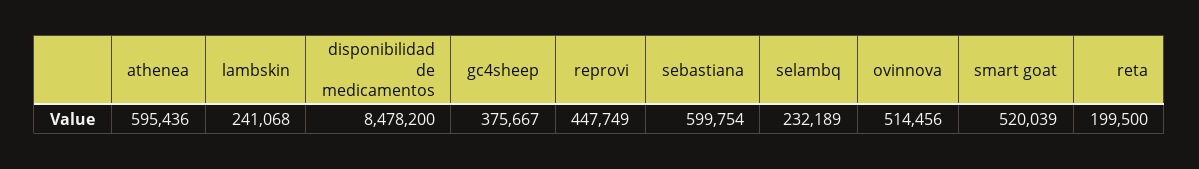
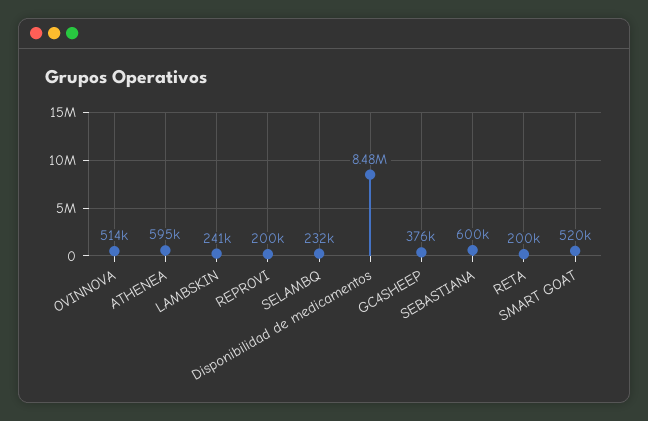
  {
    "athenea": 595436,
    "lambskin": 241068,
    "disponibilidad de medicamentos": 8478200,
    "gc4sheep": 375667,
-   "reprovi": 447749,
+   "reprovi": 200000,
    "sebastiana": 599754,
    "selambq": 232189,
    "ovinnova": 514456,
    "smart goat": 520039,
    "reta": 199500
  }

